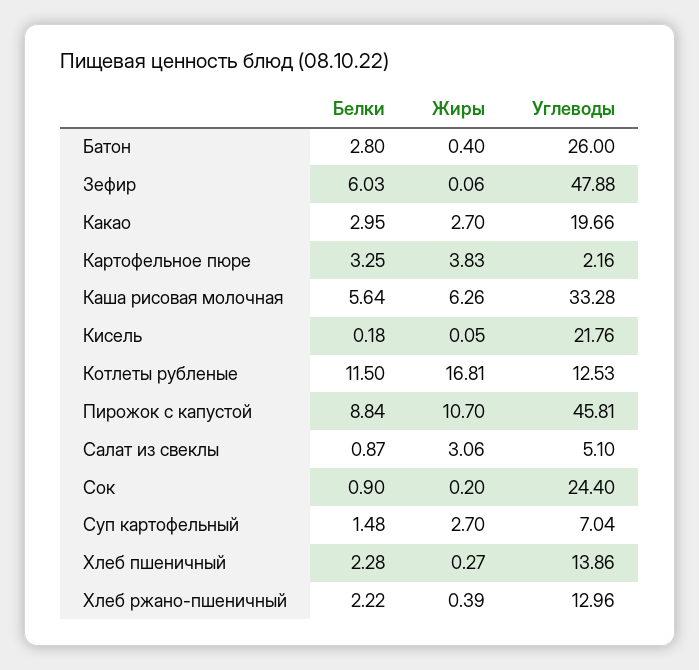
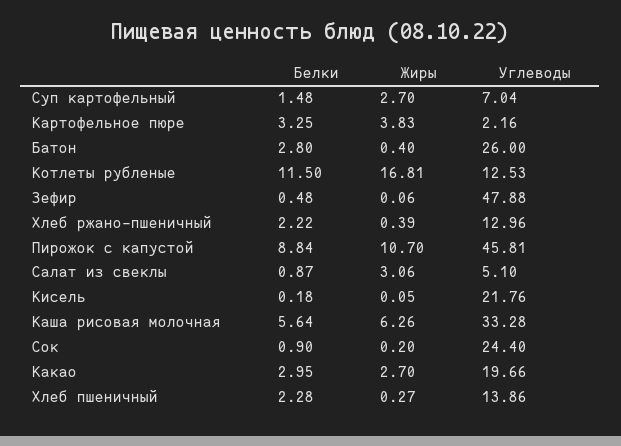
  {
    "Белки": {
      "Батон": 2.8,
-     "Зефир": 6.03,
+     "Зефир": 0.48,
      "Какао": 2.95,
      "Картофельное пюре": 3.25,
      "Каша рисовая молочная": 5.64,
      "Кисель": 0.18,
      "Котлеты рубленые": 11.5,
      "Пирожок с капустой": 8.84,
      "Салат из свеклы": 0.87,
      "Сок": 0.9,
      "Суп картофельный": 1.48,
      "Хлеб пшеничный": 2.28,
      "Хлеб ржано-пшеничный": 2.22
    },
    "Жиры": {
      "Батон": 0.4,
      "Зефир": 0.06,
      "Какао": 2.7,
      "Картофельное пюре": 3.83,
      "Каша рисовая молочная": 6.26,
      "Кисель": 0.05,
      "Котлеты рубленые": 16.81,
      "Пирожок с капустой": 10.7,
      "Салат из свеклы": 3.06,
      "Сок": 0.2,
      "Суп картофельный": 2.7,
      "Хлеб пшеничный": 0.27,
      "Хлеб ржано-пшеничный": 0.39
    },
    "Углеводы": {
      "Батон": 26,
      "Зефир": 47.88,
      "Какао": 19.66,
      "Картофельное пюре": 2.16,
      "Каша рисовая молочная": 33.28,
      "Кисель": 21.76,
      "Котлеты рубленые": 12.53,
      "Пирожок с капустой": 45.81,
      "Салат из свеклы": 5.1,
      "Сок": 24.4,
      "Суп картофельный": 7.04,
      "Хлеб пшеничный": 13.86,
      "Хлеб ржано-пшеничный": 12.96
    }
  }

